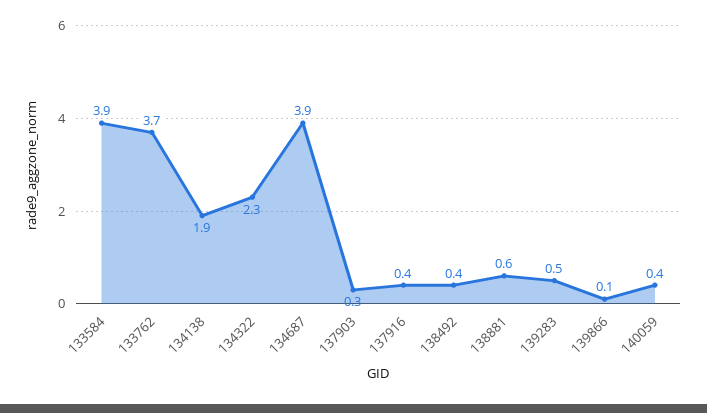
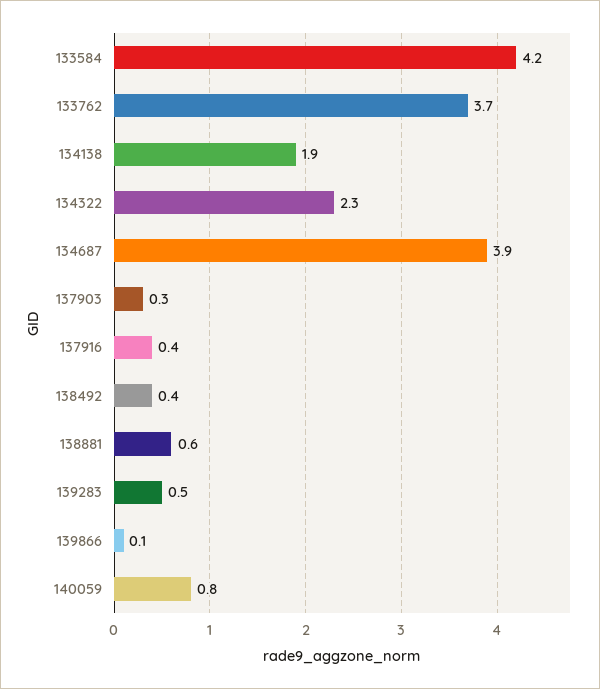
  {
-   "133584": 3.9,
+   "133584": 4.2,
    "133762": 3.7,
    "134138": 1.9,
    "134322": 2.3,
    "134687": 3.9,
    "137903": 0.3,
    "137916": 0.4,
    "138492": 0.4,
    "138881": 0.6,
    "139283": 0.5,
    "139866": 0.1,
-   "140059": 0.4
+   "140059": 0.8
  }

